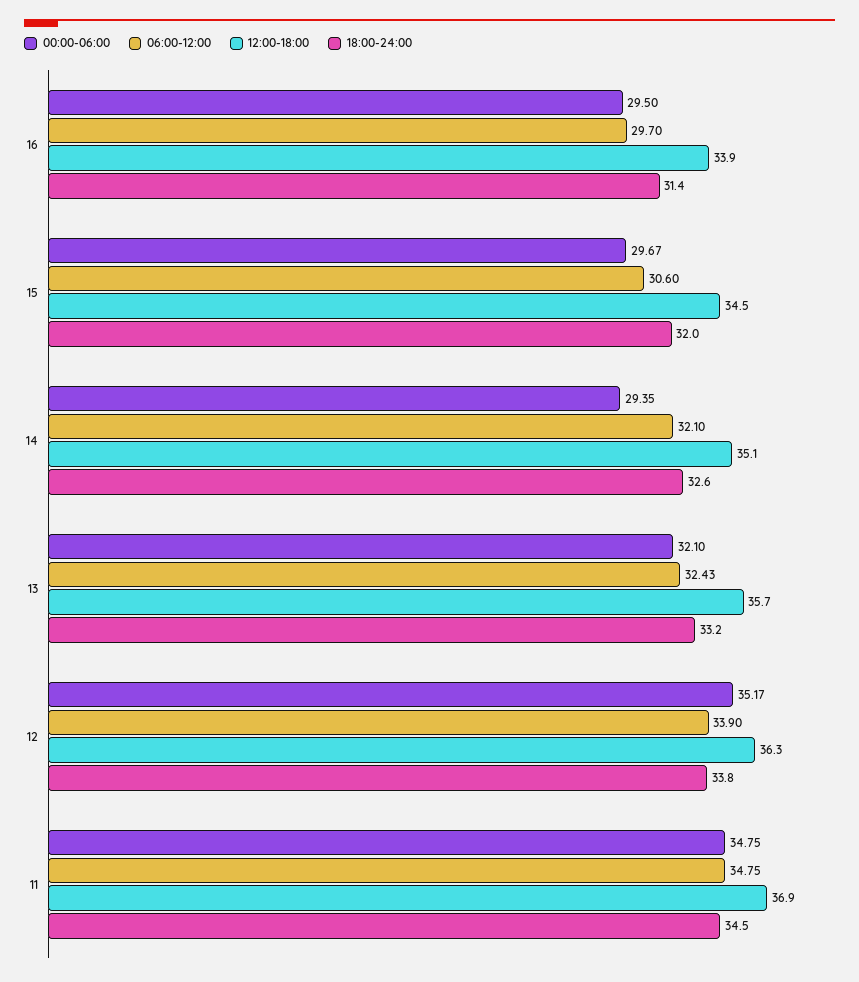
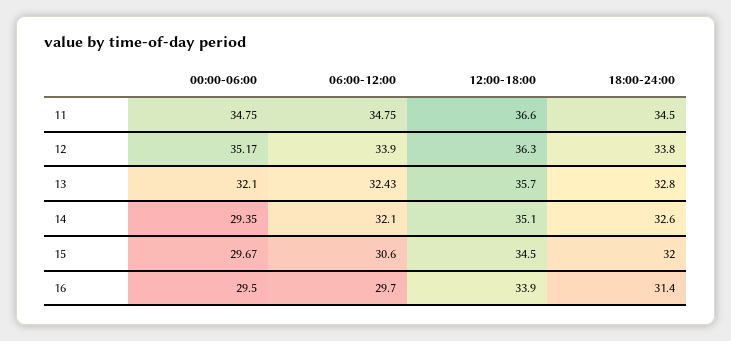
  {
    "00:00-06:00": {
      "16": 29.5,
      "15": 29.67,
      "14": 29.35,
      "13": 32.1,
      "12": 35.17,
      "11": 34.75
    },
    "06:00-12:00": {
      "16": 29.7,
      "15": 30.6,
      "14": 32.1,
      "13": 32.43,
      "12": 33.9,
      "11": 34.75
    },
    "12:00-18:00": {
      "16": 33.9,
      "15": 34.5,
      "14": 35.1,
      "13": 35.7,
      "12": 36.3,
-     "11": 36.9
+     "11": 36.6
    },
    "18:00-24:00": {
      "16": 31.4,
      "15": 32,
      "14": 32.6,
-     "13": 33.2,
+     "13": 32.8,
      "12": 33.8,
      "11": 34.5
    }
  }

